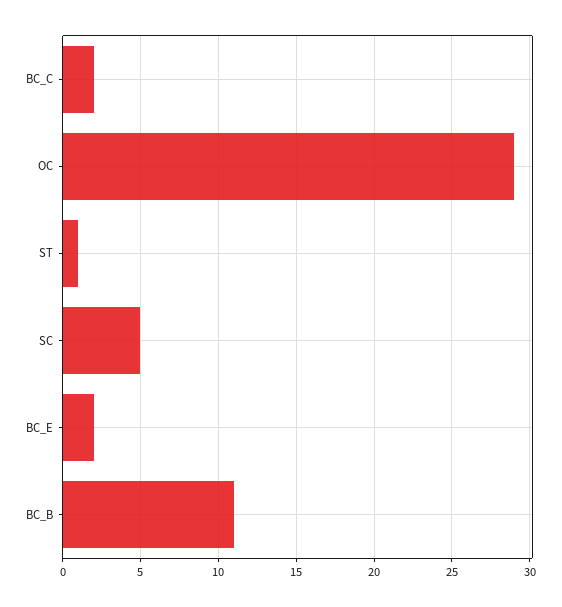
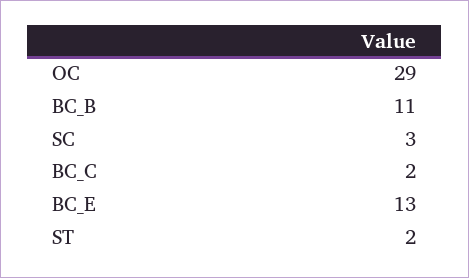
  {
    "BC_C": 2,
    "OC": 29,
-   "ST": 1,
+   "ST": 2,
-   "SC": 5,
+   "SC": 3,
-   "BC_E": 2,
+   "BC_E": 13,
    "BC_B": 11
  }

